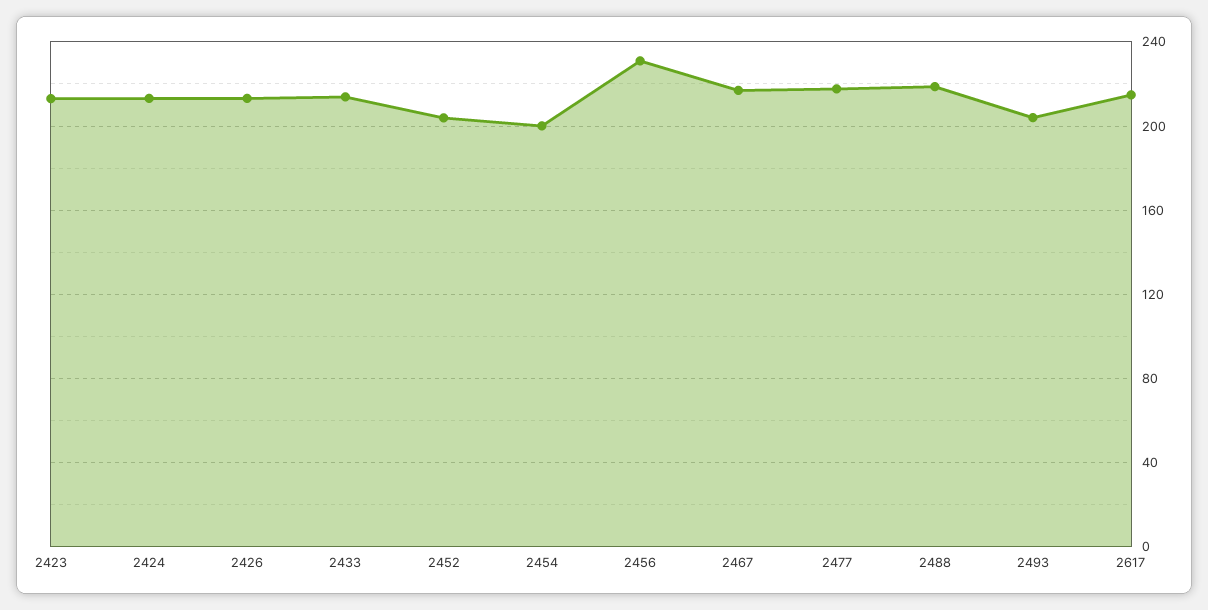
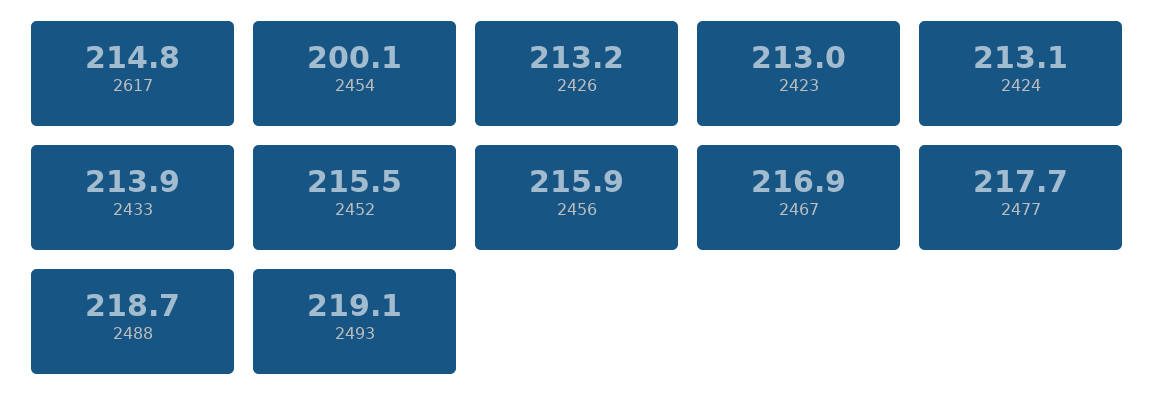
  {
    "2423": 213,
    "2424": 213.1,
    "2426": 213.2,
    "2433": 213.9,
-   "2452": 205,
+   "2452": 215.5,
    "2454": 200.1,
-   "2456": 230,
+   "2456": 215.9,
    "2467": 216.9,
    "2477": 217.7,
    "2488": 218.7,
-   "2493": 205,
+   "2493": 219.1,
    "2617": 214.8
  }

